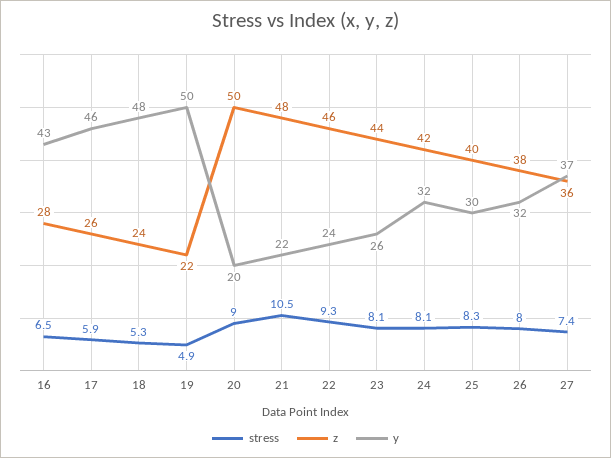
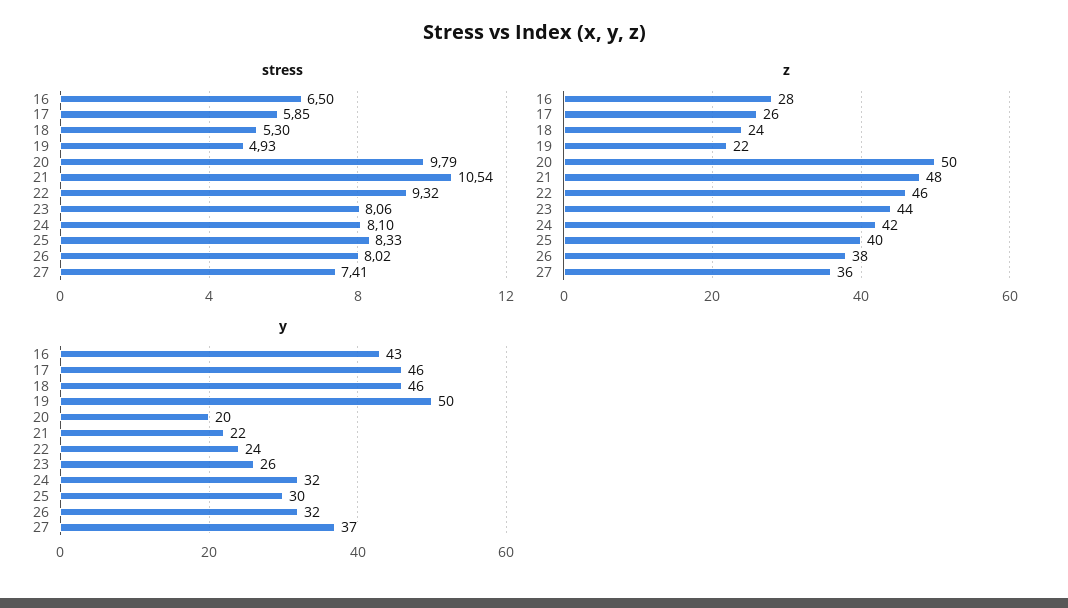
  {
    "stress": {
      "16": 6.5,
      "17": 5.85,
      "18": 5.3,
      "19": 4.93,
-     "20": 9,
+     "20": 9.79,
      "21": 10.54,
      "22": 9.32,
      "23": 8.06,
      "24": 8.1,
      "25": 8.33,
      "26": 8.02,
      "27": 7.41
    },
    "z": {
      "16": 28,
      "17": 26,
      "18": 24,
      "19": 22,
      "20": 50,
      "21": 48,
      "22": 46,
      "23": 44,
      "24": 42,
      "25": 40,
      "26": 38,
      "27": 36
    },
    "y": {
      "16": 43,
      "17": 46,
-     "18": 48,
+     "18": 46,
      "19": 50,
      "20": 20,
      "21": 22,
      "22": 24,
      "23": 26,
      "24": 32,
      "25": 30,
      "26": 32,
      "27": 37
    }
  }

